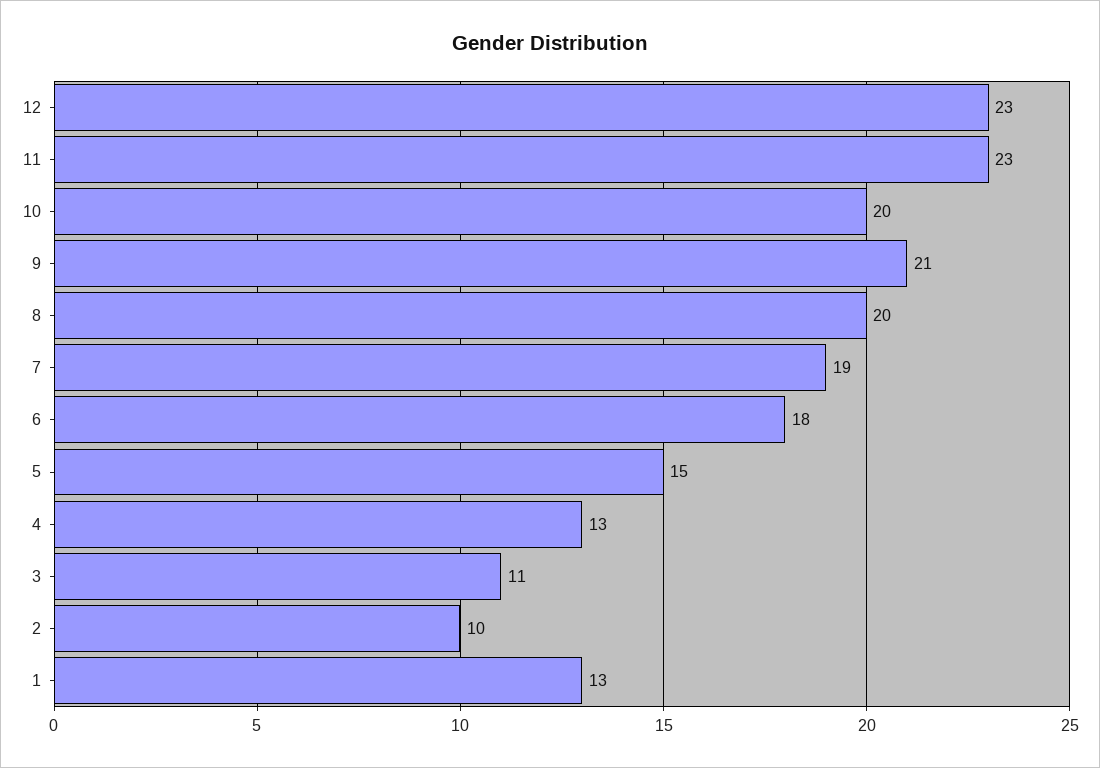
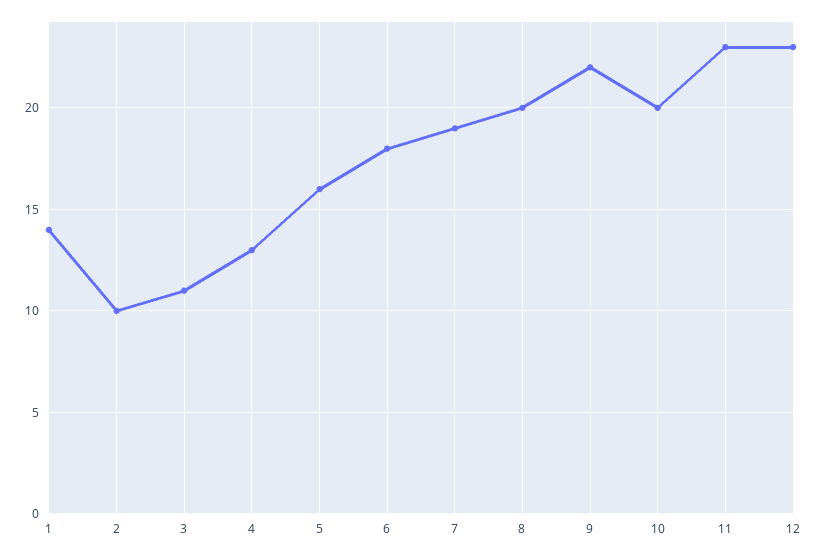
  {
    "12": 23,
    "11": 23,
    "10": 20,
-   "9": 21,
+   "9": 22,
    "8": 20,
    "7": 19,
    "6": 18,
-   "5": 15,
+   "5": 16,
    "4": 13,
    "3": 11,
    "2": 10,
-   "1": 13
+   "1": 14
  }

